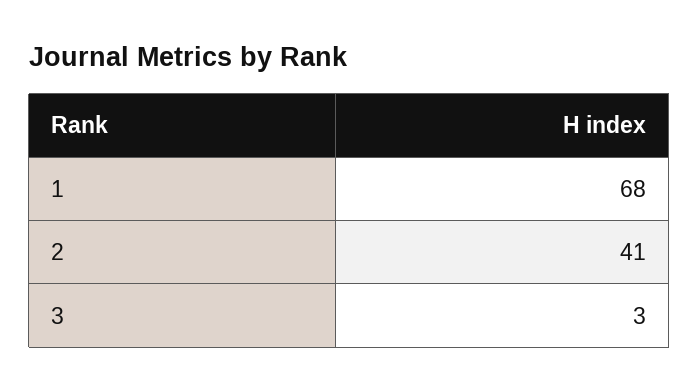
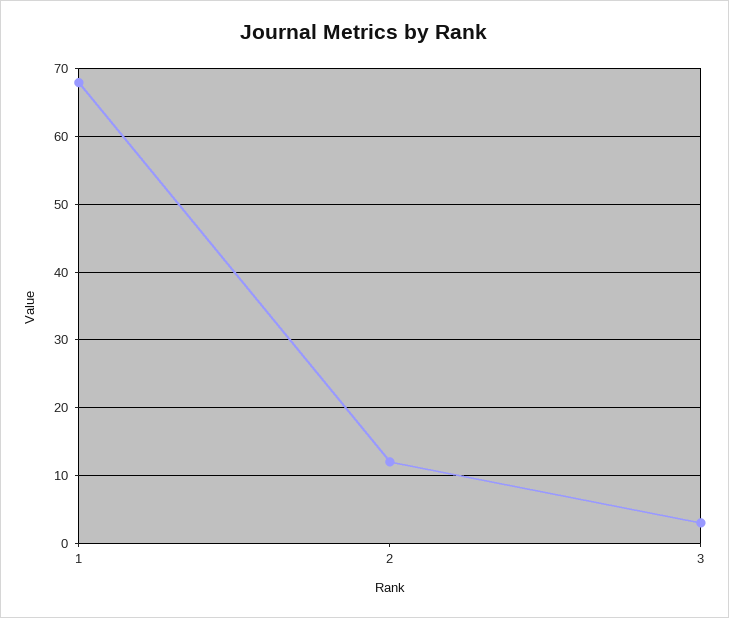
  {
    "1": 68,
-   "2": 41,
+   "2": 12,
    "3": 3
  }

